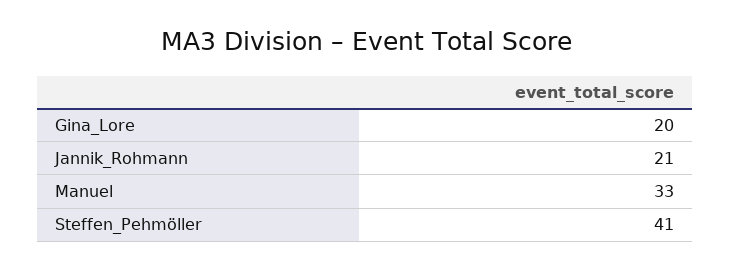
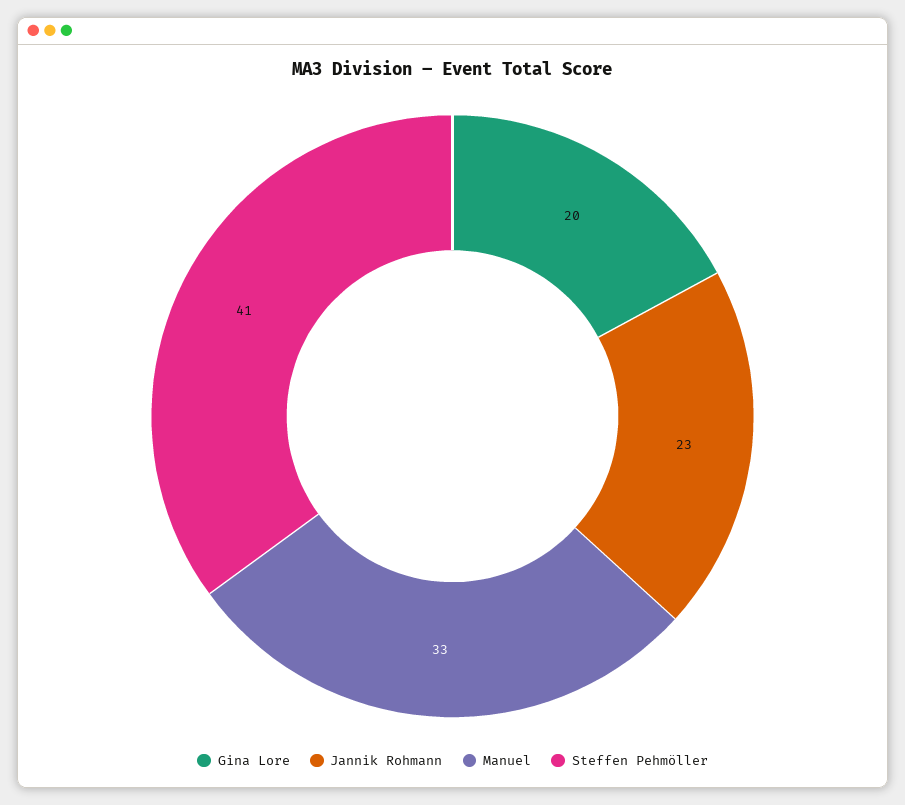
  {
    "Gina_Lore": 20,
-   "Jannik_Rohmann": 21,
+   "Jannik_Rohmann": 23,
    "Manuel": 33,
    "Steffen_Pehmöller": 41
  }

